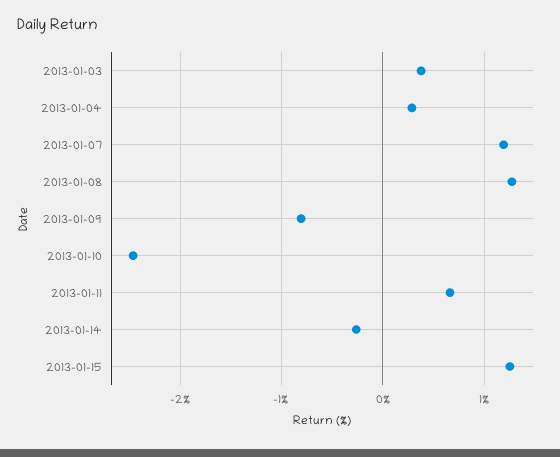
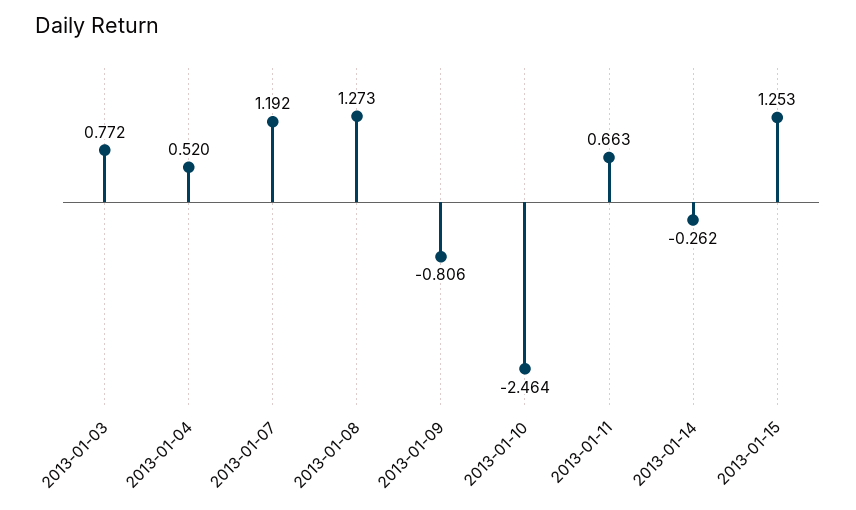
  {
-   "2013-01-03": 0.4,
+   "2013-01-03": 0.772,
-   "2013-01-04": 0.3,
+   "2013-01-04": 0.52,
    "2013-01-07": 1.192,
    "2013-01-08": 1.273,
    "2013-01-09": -0.806,
    "2013-01-10": -2.464,
    "2013-01-11": 0.663,
    "2013-01-14": -0.262,
    "2013-01-15": 1.253
  }

